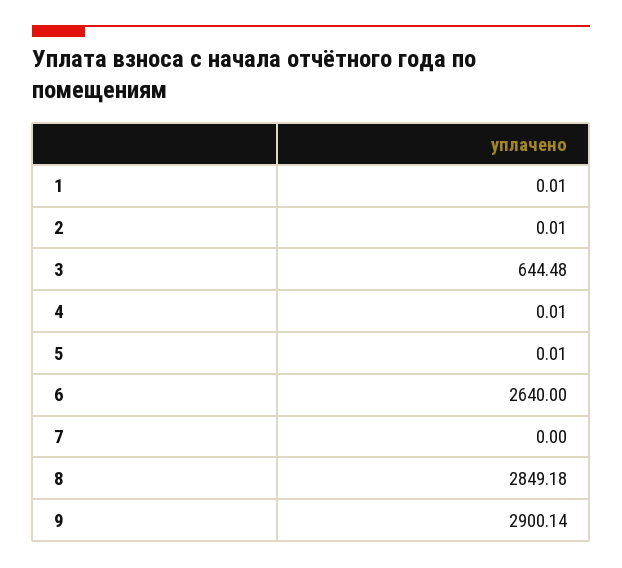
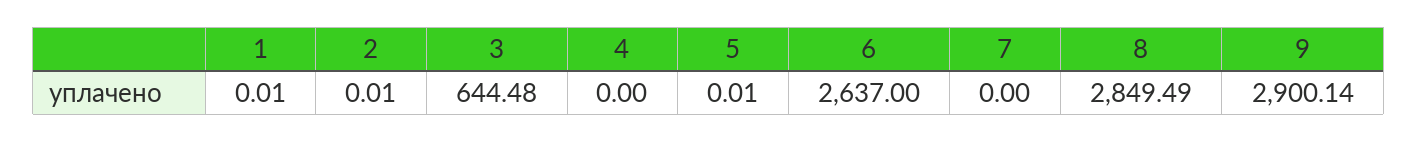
  {
    "1": 0.01,
    "2": 0.01,
    "3": 644.48,
-   "4": 0.01,
+   "4": 0,
    "5": 0.01,
-   "6": 2640,
+   "6": 2637,
    "7": 0,
-   "8": 2849.18,
+   "8": 2849.49,
    "9": 2900.14
  }

